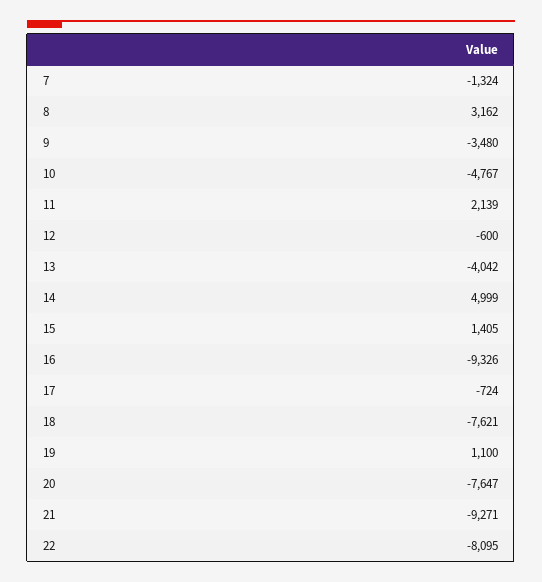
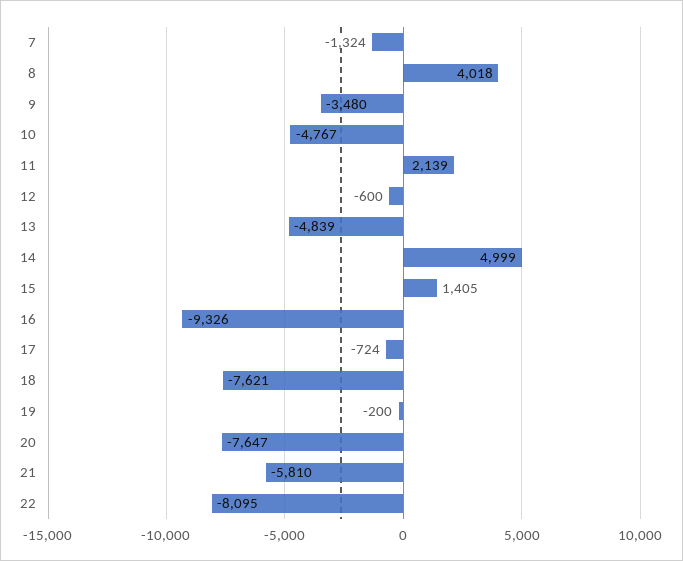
  {
    "7": -1324,
-   "8": 3162,
+   "8": 4018,
    "9": -3480,
    "10": -4767,
    "11": 2139,
    "12": -600,
-   "13": -4042,
+   "13": -4839,
    "14": 4999,
    "15": 1405,
    "16": -9326,
    "17": -724,
    "18": -7621,
-   "19": 1100,
+   "19": -200,
    "20": -7647,
-   "21": -9271,
+   "21": -5810,
    "22": -8095
  }

